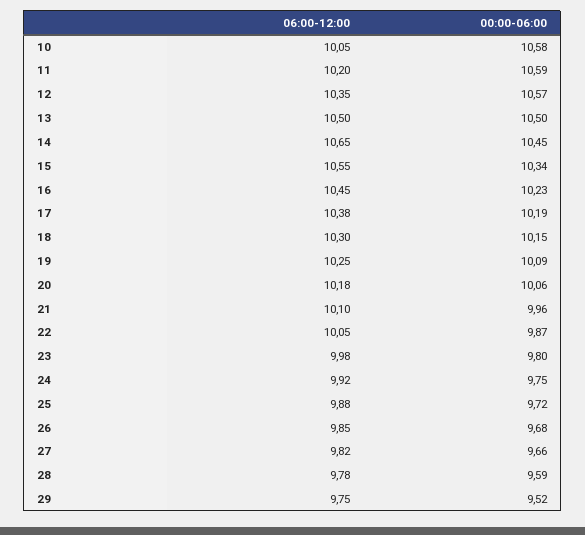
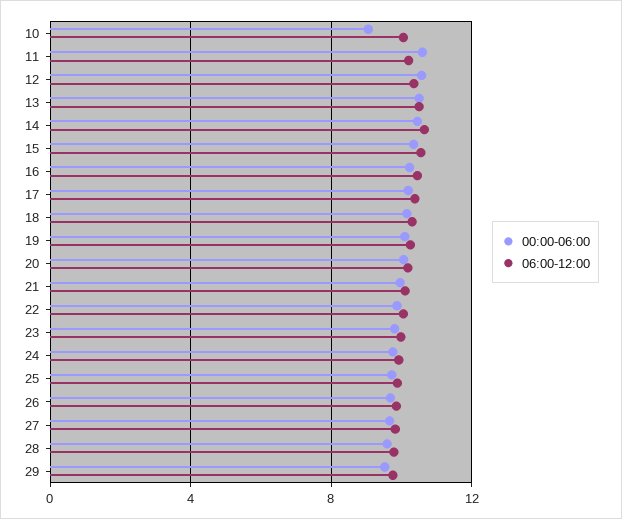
  {
    "06:00-12:00": {
      "10": 10.05,
      "11": 10.2,
      "12": 10.35,
      "13": 10.5,
      "14": 10.65,
      "15": 10.55,
      "16": 10.45,
      "17": 10.38,
      "18": 10.3,
      "19": 10.25,
      "20": 10.18,
      "21": 10.1,
      "22": 10.05,
      "23": 9.98,
      "24": 9.92,
      "25": 9.88,
      "26": 9.85,
      "27": 9.82,
      "28": 9.78,
      "29": 9.75
    },
    "00:00-06:00": {
-     "10": 10.58,
+     "10": 9,
      "11": 10.59,
      "12": 10.57,
      "13": 10.5,
      "14": 10.45,
      "15": 10.34,
      "16": 10.23,
      "17": 10.19,
      "18": 10.15,
      "19": 10.09,
      "20": 10.06,
      "21": 9.96,
      "22": 9.87,
      "23": 9.8,
      "24": 9.75,
      "25": 9.72,
      "26": 9.68,
      "27": 9.66,
      "28": 9.59,
      "29": 9.52
    }
  }

